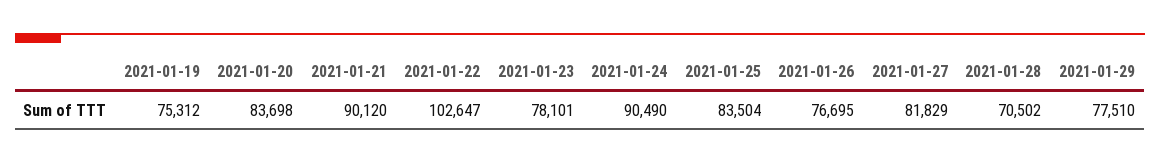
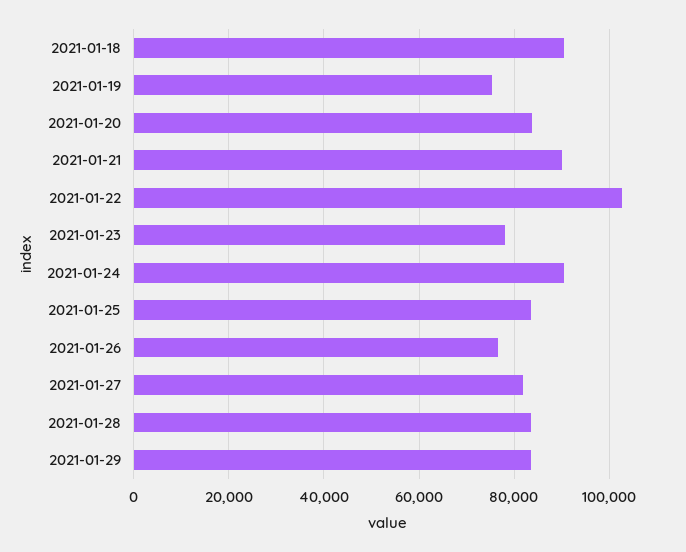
  {
    "2021-01-19": 75312,
    "2021-01-20": 83698,
    "2021-01-21": 90120,
    "2021-01-22": 102647,
    "2021-01-23": 78101,
    "2021-01-24": 90490,
    "2021-01-25": 83504,
    "2021-01-26": 76695,
    "2021-01-27": 81829,
-   "2021-01-28": 70502,
+   "2021-01-28": 84000,
-   "2021-01-29": 77510
+   "2021-01-29": 84000,
+   "2021-01-18": 90000
  }

